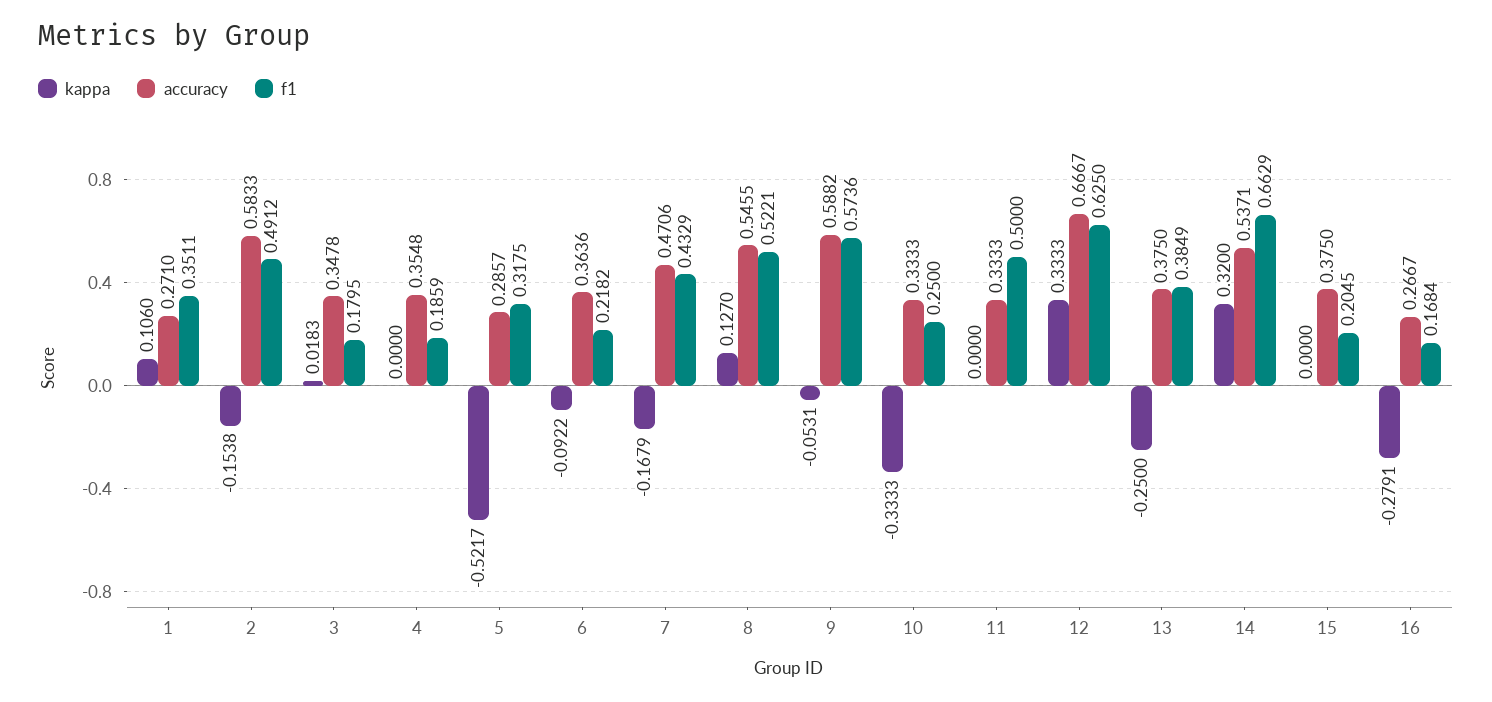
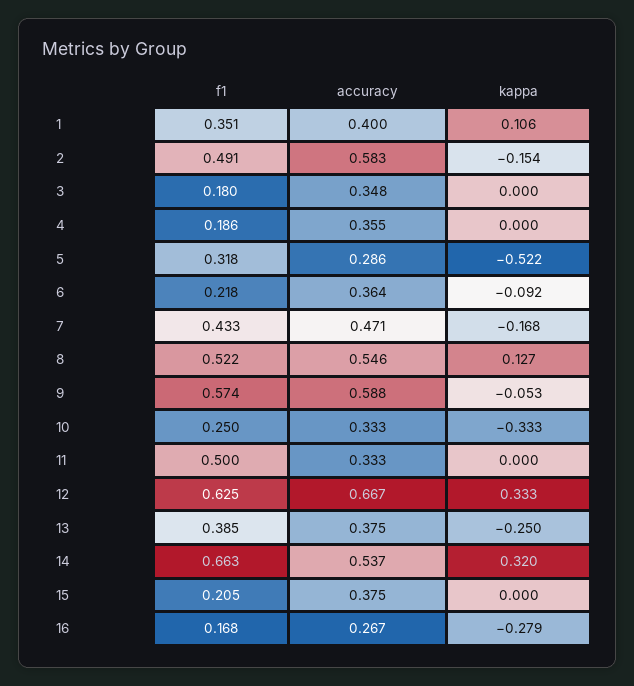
  {
    "kappa": {
      "1": 0.106,
      "2": -0.1538,
-     "3": 0.0183,
+     "3": 0,
      "4": 0,
      "5": -0.5217,
      "6": -0.0922,
      "7": -0.1679,
      "8": 0.127,
      "9": -0.0531,
      "10": -0.3333,
      "11": 0,
      "12": 0.3333,
      "13": -0.25,
      "14": 0.32,
      "15": 0,
      "16": -0.2791
    },
    "accuracy": {
-     "1": 0.271,
+     "1": 0.4,
      "2": 0.5833,
      "3": 0.3478,
      "4": 0.3548,
      "5": 0.2857,
      "6": 0.3636,
      "7": 0.4706,
      "8": 0.5455,
      "9": 0.5882,
      "10": 0.3333,
      "11": 0.3333,
      "12": 0.6667,
      "13": 0.375,
      "14": 0.5371,
      "15": 0.375,
      "16": 0.2667
    },
    "f1": {
      "1": 0.3511,
      "2": 0.4912,
      "3": 0.1795,
      "4": 0.1859,
      "5": 0.3175,
      "6": 0.2182,
      "7": 0.4329,
      "8": 0.5221,
      "9": 0.5736,
      "10": 0.25,
      "11": 0.5,
      "12": 0.625,
      "13": 0.3849,
      "14": 0.6629,
      "15": 0.2045,
      "16": 0.1684
    }
  }

